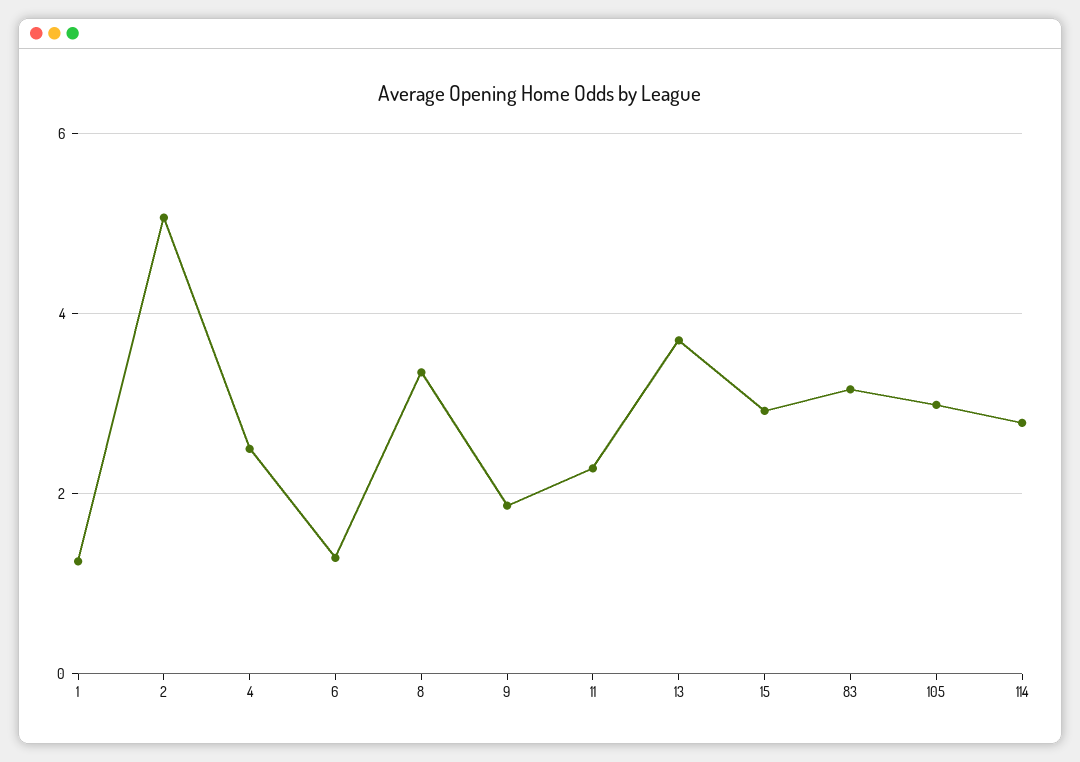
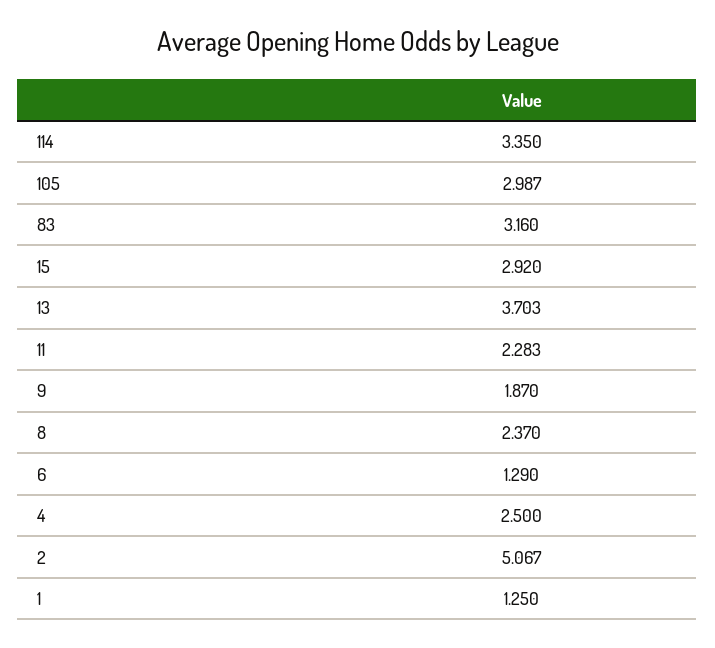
  {
    "1": 1.25,
    "2": 5.067,
    "4": 2.5,
    "6": 1.29,
-   "8": 3.4,
+   "8": 2.37,
    "9": 1.87,
    "11": 2.283,
    "13": 3.703,
    "15": 2.92,
    "83": 3.16,
    "105": 2.987,
-   "114": 2.8
+   "114": 3.35
  }

